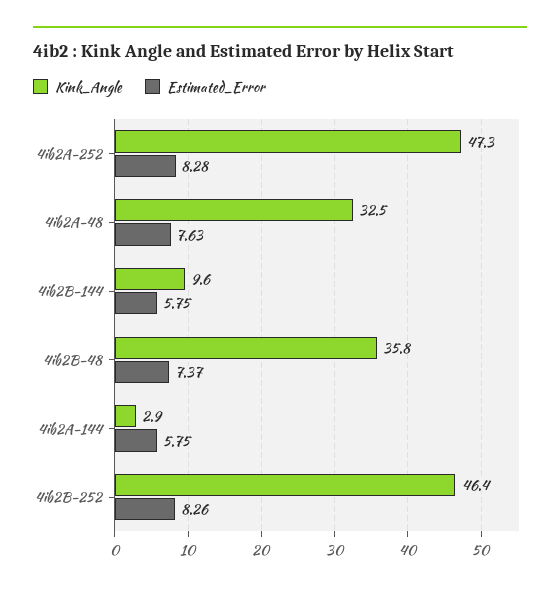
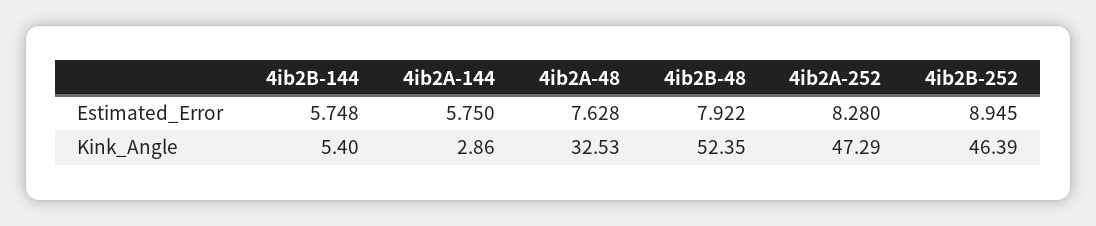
  {
    "Kink_Angle": {
      "4ib2A-252": 47.29,
      "4ib2A-48": 32.53,
-     "4ib2B-144": 9.6,
+     "4ib2B-144": 5.4,
-     "4ib2B-48": 35.8,
+     "4ib2B-48": 52.35,
      "4ib2A-144": 2.86,
      "4ib2B-252": 46.39
    },
    "Estimated_Error": {
      "4ib2A-252": 8.28,
      "4ib2A-48": 7.628,
      "4ib2B-144": 5.748,
-     "4ib2B-48": 7.37,
+     "4ib2B-48": 7.922,
      "4ib2A-144": 5.75,
-     "4ib2B-252": 8.26
+     "4ib2B-252": 8.945
    }
  }

